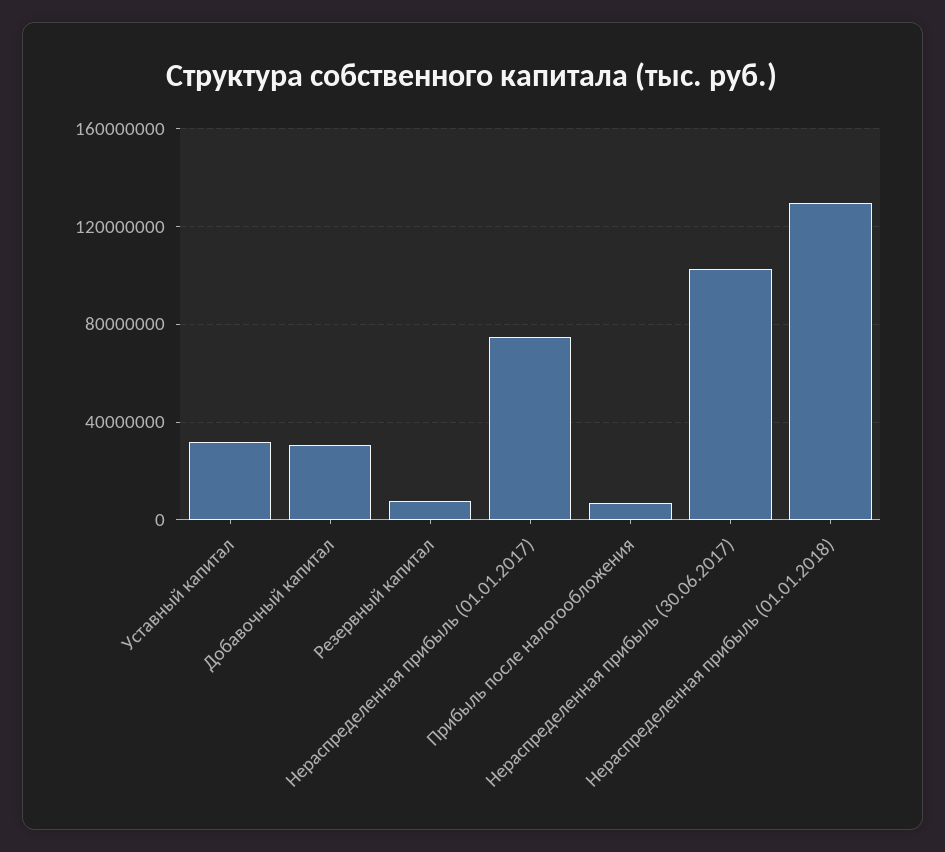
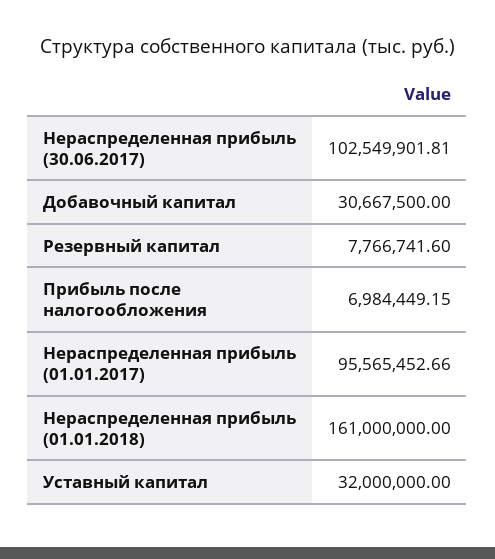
  {
    "Уставный капитал": 32000000,
    "Добавочный капитал": 30667500,
    "Резервный капитал": 7766741.6,
-   "Нераспределенная прибыль (01.01.2017)": 75000000,
+   "Нераспределенная прибыль (01.01.2017)": 95565452.66,
    "Прибыль после налогообложения": 6984449.15,
    "Нераспределенная прибыль (30.06.2017)": 102549901.81,
-   "Нераспределенная прибыль (01.01.2018)": 130000000
+   "Нераспределенная прибыль (01.01.2018)": 161000000
  }

